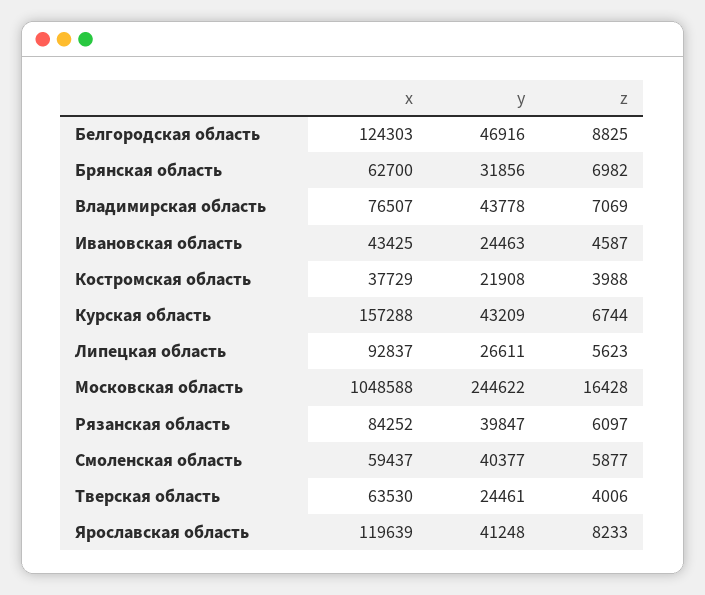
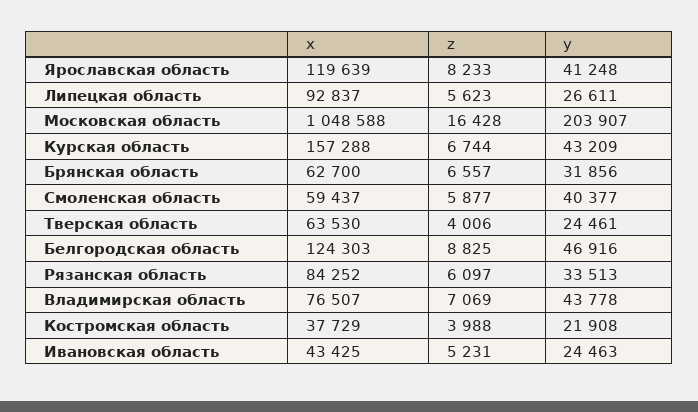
  {
    "x": {
      "Белгородская область": 124303,
      "Брянская область": 62700,
      "Владимирская область": 76507,
      "Ивановская область": 43425,
      "Костромская область": 37729,
      "Курская область": 157288,
      "Липецкая область": 92837,
      "Московская область": 1048588,
      "Рязанская область": 84252,
      "Смоленская область": 59437,
      "Тверская область": 63530,
      "Ярославская область": 119639
    },
    "y": {
      "Белгородская область": 46916,
      "Брянская область": 31856,
      "Владимирская область": 43778,
      "Ивановская область": 24463,
      "Костромская область": 21908,
      "Курская область": 43209,
      "Липецкая область": 26611,
-     "Московская область": 244622,
+     "Московская область": 203907,
-     "Рязанская область": 39847,
+     "Рязанская область": 33513,
      "Смоленская область": 40377,
      "Тверская область": 24461,
      "Ярославская область": 41248
    },
    "z": {
      "Белгородская область": 8825,
-     "Брянская область": 6982,
+     "Брянская область": 6557,
      "Владимирская область": 7069,
-     "Ивановская область": 4587,
+     "Ивановская область": 5231,
      "Костромская область": 3988,
      "Курская область": 6744,
      "Липецкая область": 5623,
      "Московская область": 16428,
      "Рязанская область": 6097,
      "Смоленская область": 5877,
      "Тверская область": 4006,
      "Ярославская область": 8233
    }
  }

